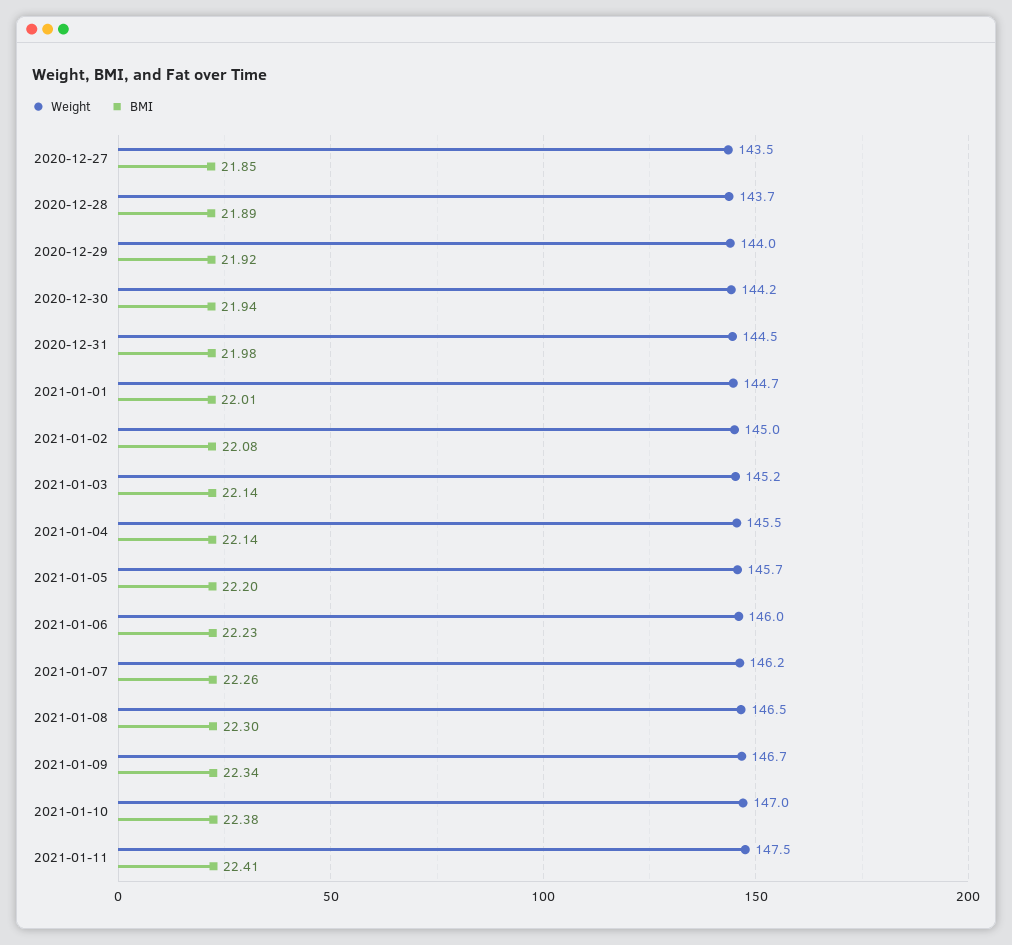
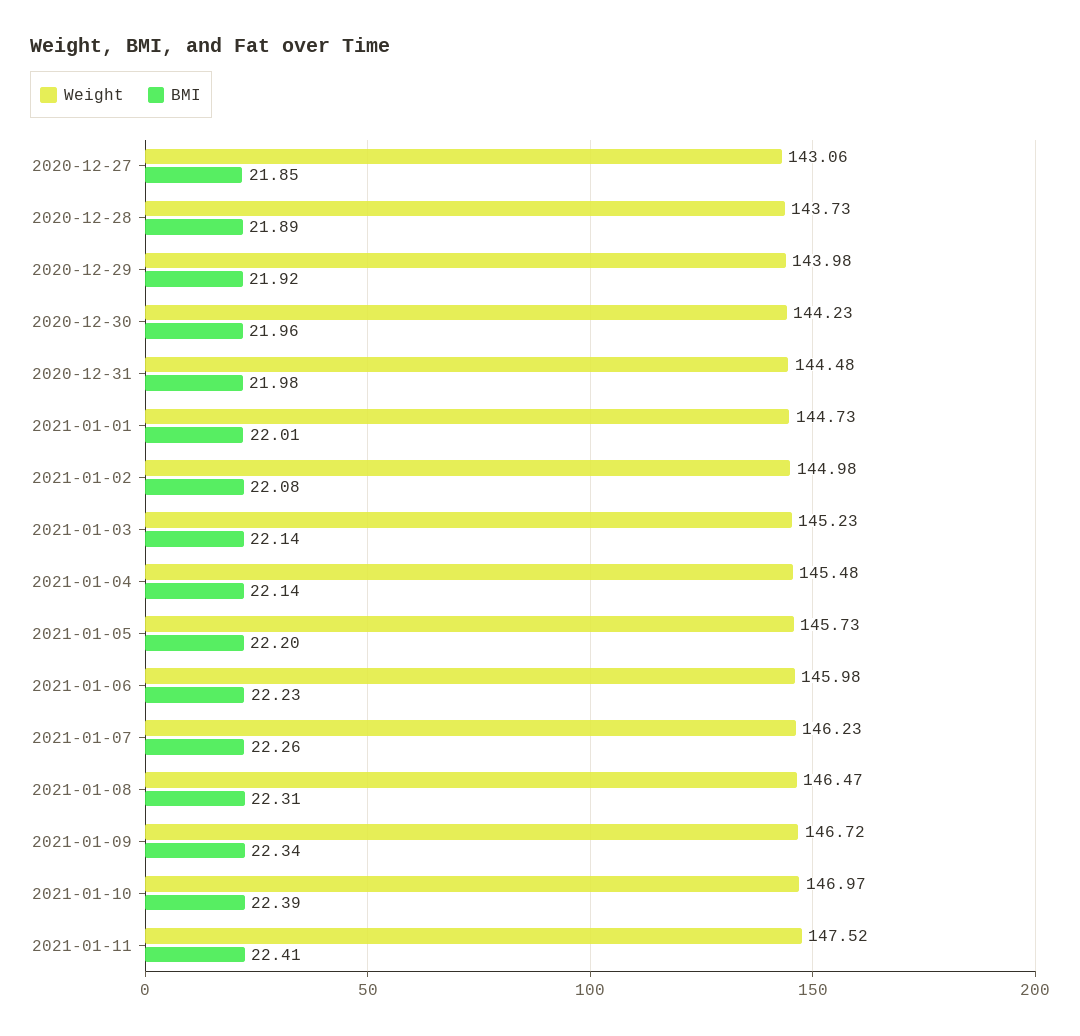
  {
    "Weight": {
-     "2020-12-27": 143.5,
+     "2020-12-27": 143.06,
      "2020-12-28": 143.73,
      "2020-12-29": 143.98,
      "2020-12-30": 144.23,
      "2020-12-31": 144.48,
      "2021-01-01": 144.73,
      "2021-01-02": 144.98,
      "2021-01-03": 145.23,
      "2021-01-04": 145.48,
      "2021-01-05": 145.73,
      "2021-01-06": 145.98,
      "2021-01-07": 146.23,
      "2021-01-08": 146.47,
      "2021-01-09": 146.72,
      "2021-01-10": 146.97,
      "2021-01-11": 147.52
    },
    "BMI": {
      "2020-12-27": 21.85,
      "2020-12-28": 21.89,
      "2020-12-29": 21.92,
-     "2020-12-30": 21.94,
+     "2020-12-30": 21.96,
      "2020-12-31": 21.98,
      "2021-01-01": 22.01,
      "2021-01-02": 22.08,
      "2021-01-03": 22.14,
      "2021-01-04": 22.14,
      "2021-01-05": 22.2,
      "2021-01-06": 22.23,
      "2021-01-07": 22.26,
-     "2021-01-08": 22.3,
+     "2021-01-08": 22.31,
      "2021-01-09": 22.34,
-     "2021-01-10": 22.38,
+     "2021-01-10": 22.39,
      "2021-01-11": 22.41
    }
  }

